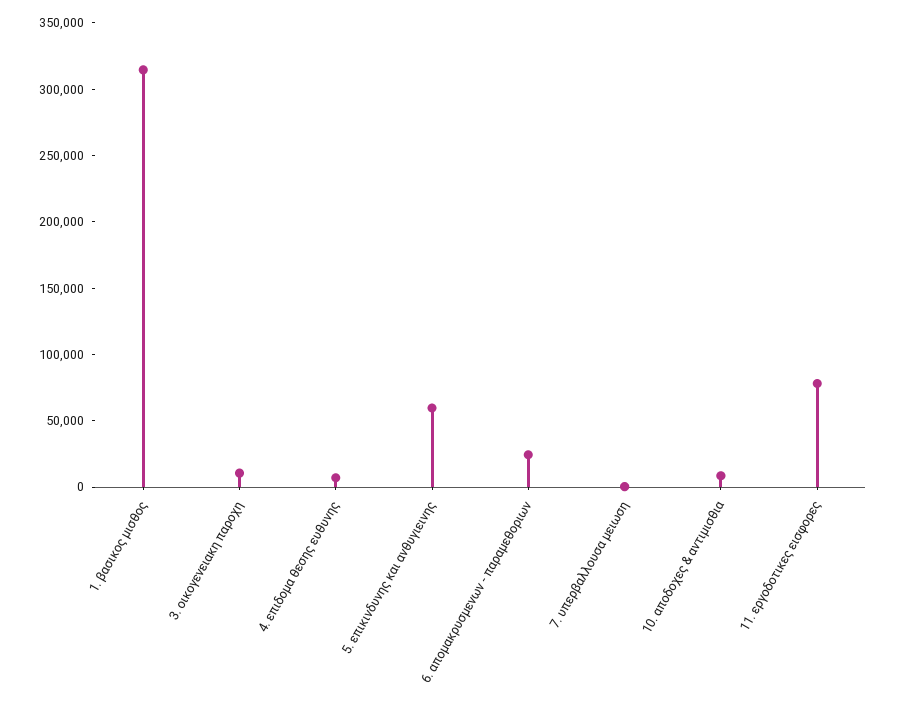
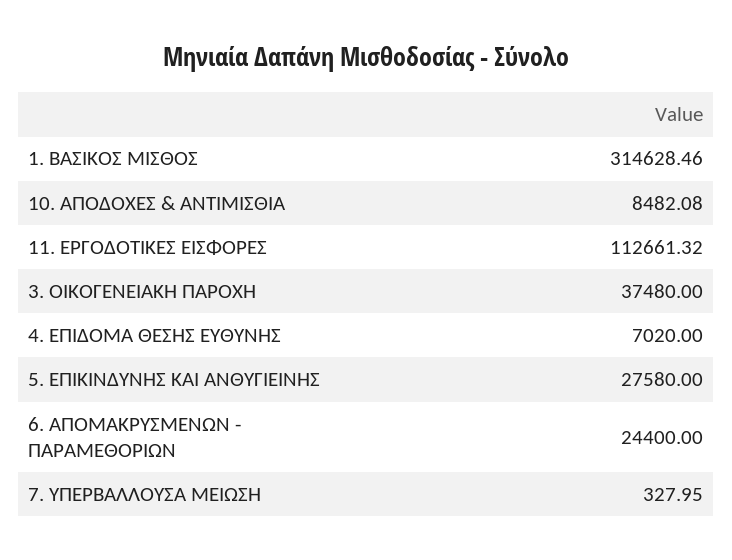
  {
    "1. βασικος μισθος": 314628.46,
-   "3. οικογενειακη παροχη": 10000,
+   "3. οικογενειακη παροχη": 37480,
    "4. επιδομα θεσης ευθυνης": 7020,
-   "5. επικινδυνης και ανθυγιεινης": 60000,
+   "5. επικινδυνης και ανθυγιεινης": 27580,
    "6. απομακρυσμενων - παραμεθοριων": 24400,
    "7. υπερβαλλουσα μειωση": 327.95,
    "10. αποδοχες & αντιμισθια": 8482.08,
-   "11. εργοδοτικες εισφορες": 80000
+   "11. εργοδοτικες εισφορες": 112661.32
  }

